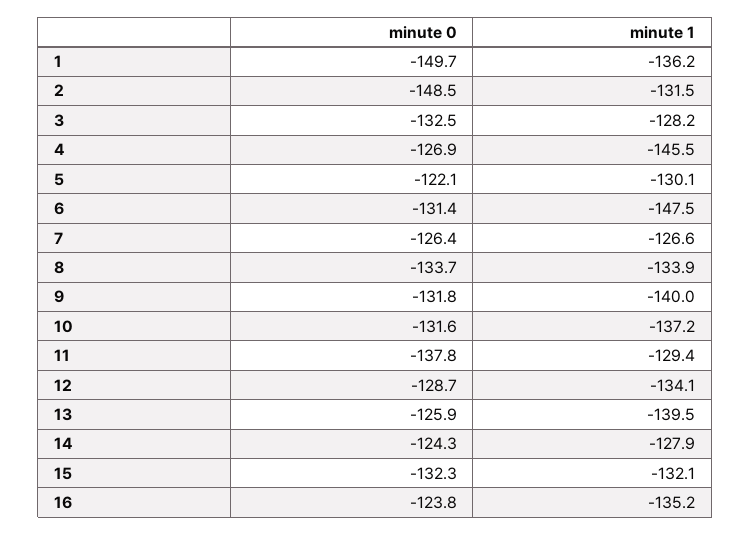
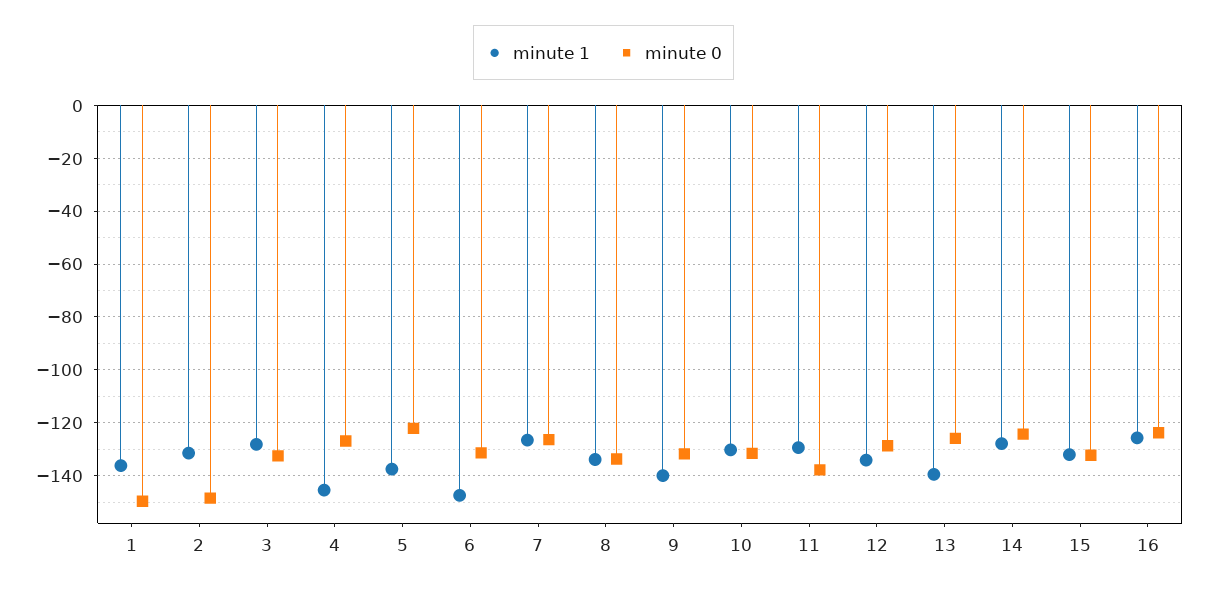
  {
    "minute 0": {
      "1": -149.7,
      "2": -148.5,
      "3": -132.5,
      "4": -126.9,
      "5": -122.1,
      "6": -131.4,
      "7": -126.4,
      "8": -133.7,
      "9": -131.8,
      "10": -131.6,
      "11": -137.8,
      "12": -128.7,
      "13": -125.9,
      "14": -124.3,
      "15": -132.3,
      "16": -123.8
    },
    "minute 1": {
      "1": -136.2,
      "2": -131.5,
      "3": -128.2,
      "4": -145.5,
-     "5": -130.1,
+     "5": -137.5,
      "6": -147.5,
      "7": -126.6,
      "8": -133.9,
      "9": -140,
-     "10": -137.2,
+     "10": -130,
      "11": -129.4,
      "12": -134.1,
      "13": -139.5,
      "14": -127.9,
      "15": -132.1,
-     "16": -135.2
+     "16": -125
    }
  }

